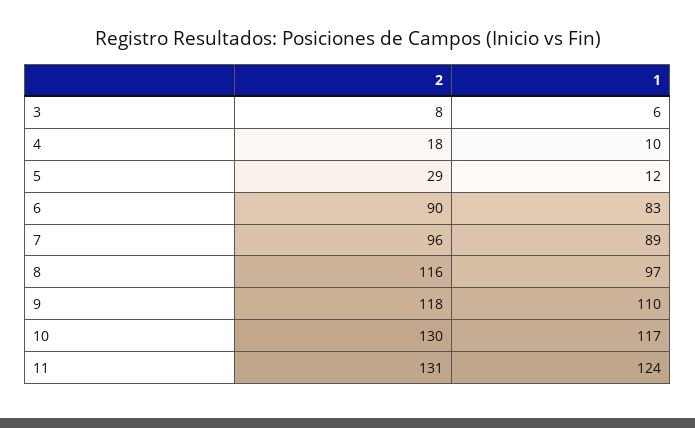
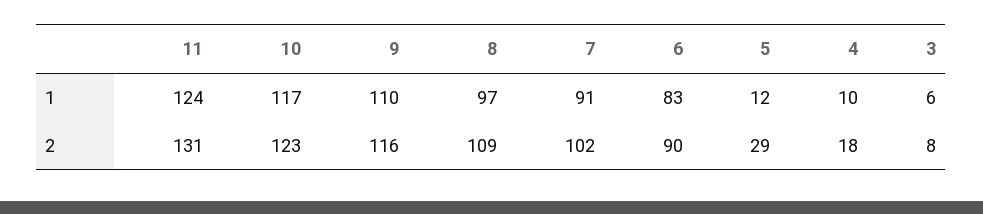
  {
    "2": {
      "3": 8,
      "4": 18,
      "5": 29,
      "6": 90,
-     "7": 96,
+     "7": 102,
-     "8": 116,
+     "8": 109,
-     "9": 118,
+     "9": 116,
-     "10": 130,
+     "10": 123,
      "11": 131
    },
    "1": {
      "3": 6,
      "4": 10,
      "5": 12,
      "6": 83,
-     "7": 89,
+     "7": 91,
      "8": 97,
      "9": 110,
      "10": 117,
      "11": 124
    }
  }

